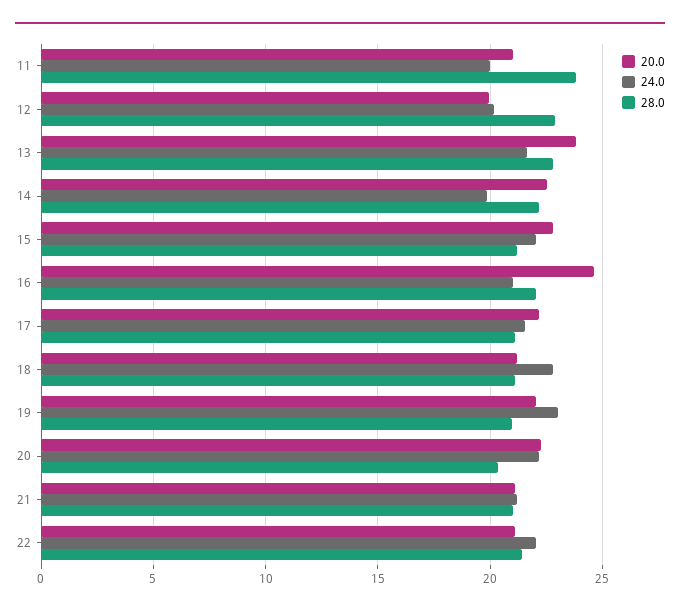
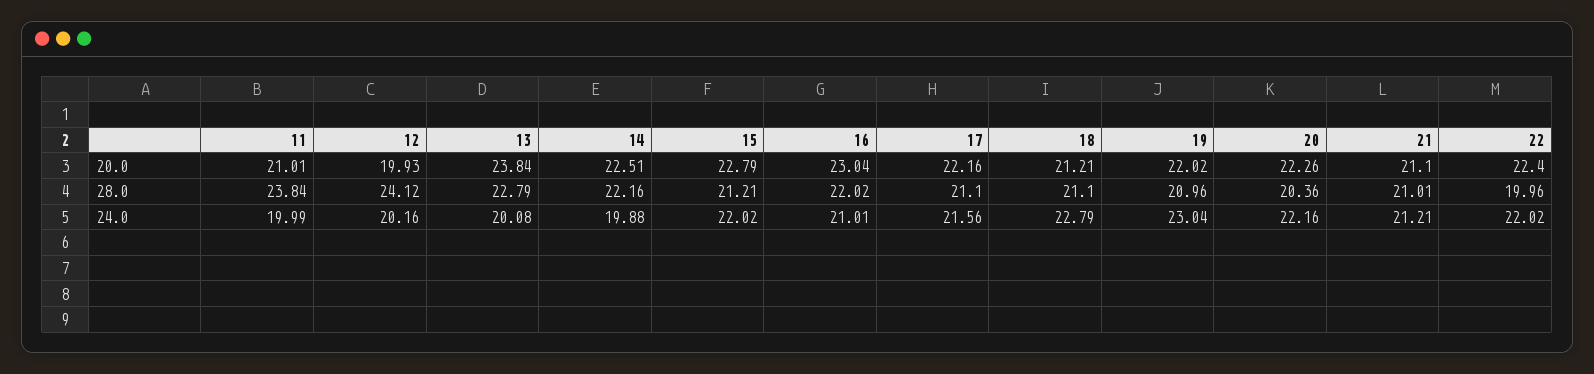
  {
    "20.0": {
      "11": 21.01,
      "12": 19.93,
      "13": 23.84,
      "14": 22.51,
      "15": 22.79,
-     "16": 24.5,
+     "16": 23.04,
      "17": 22.16,
      "18": 21.21,
      "19": 22.02,
      "20": 22.26,
      "21": 21.1,
-     "22": 21
+     "22": 22.4
    },
    "24.0": {
      "11": 19.99,
      "12": 20.16,
-     "13": 21.5,
+     "13": 20.08,
      "14": 19.88,
      "15": 22.02,
      "16": 21.01,
      "17": 21.56,
      "18": 22.79,
      "19": 23.04,
      "20": 22.16,
      "21": 21.21,
      "22": 22.02
    },
    "28.0": {
      "11": 23.84,
-     "12": 23,
+     "12": 24.12,
      "13": 22.79,
      "14": 22.16,
      "15": 21.21,
      "16": 22.02,
      "17": 21.1,
      "18": 21.1,
      "19": 20.96,
      "20": 20.36,
      "21": 21.01,
-     "22": 21.5
+     "22": 19.96
    }
  }

